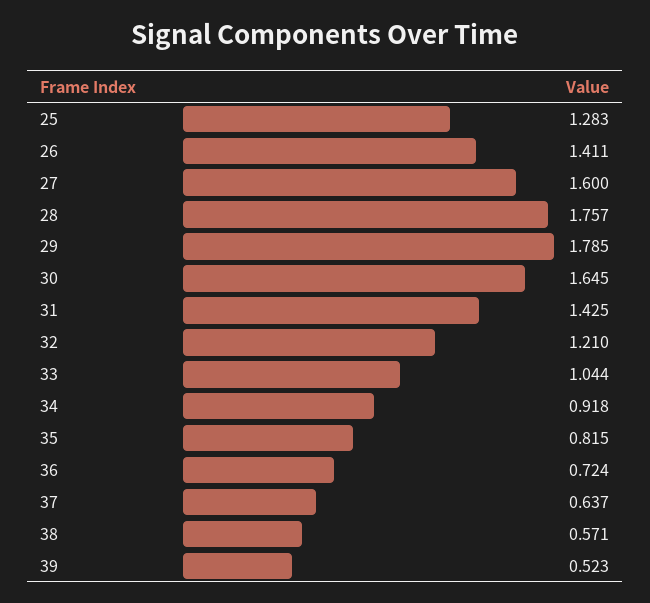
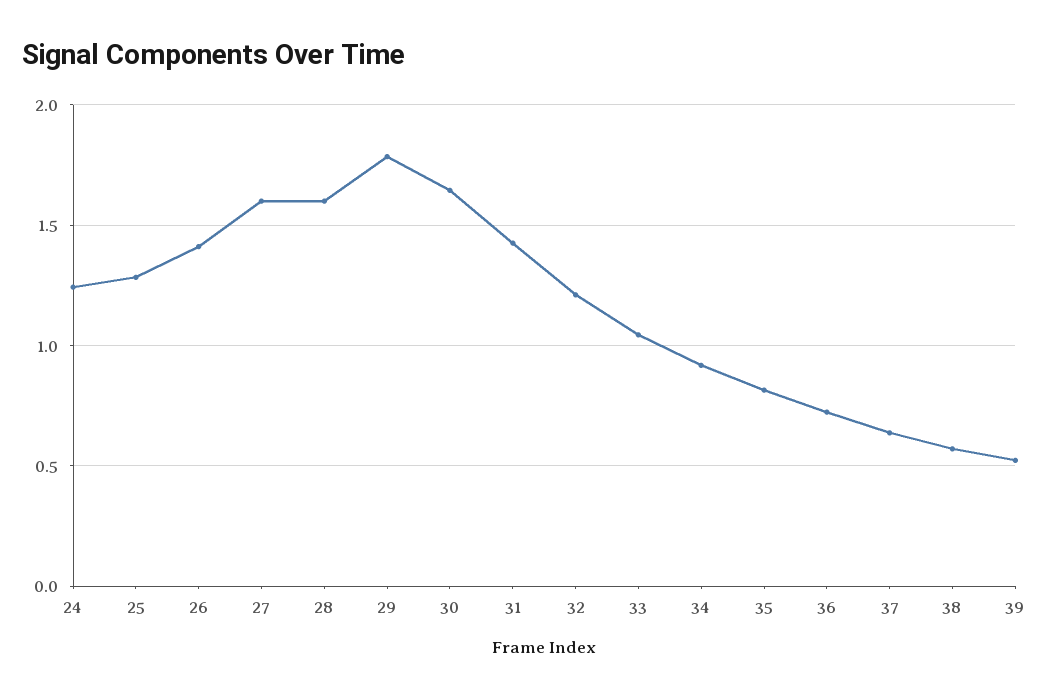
  {
    "25": 1.283,
    "26": 1.411,
    "27": 1.6,
-   "28": 1.757,
+   "28": 1.6,
    "29": 1.785,
    "30": 1.645,
    "31": 1.425,
    "32": 1.21,
    "33": 1.044,
    "34": 0.918,
    "35": 0.815,
    "36": 0.724,
    "37": 0.637,
    "38": 0.571,
-   "39": 0.523
+   "39": 0.523,
+   "24": 1.25
  }

